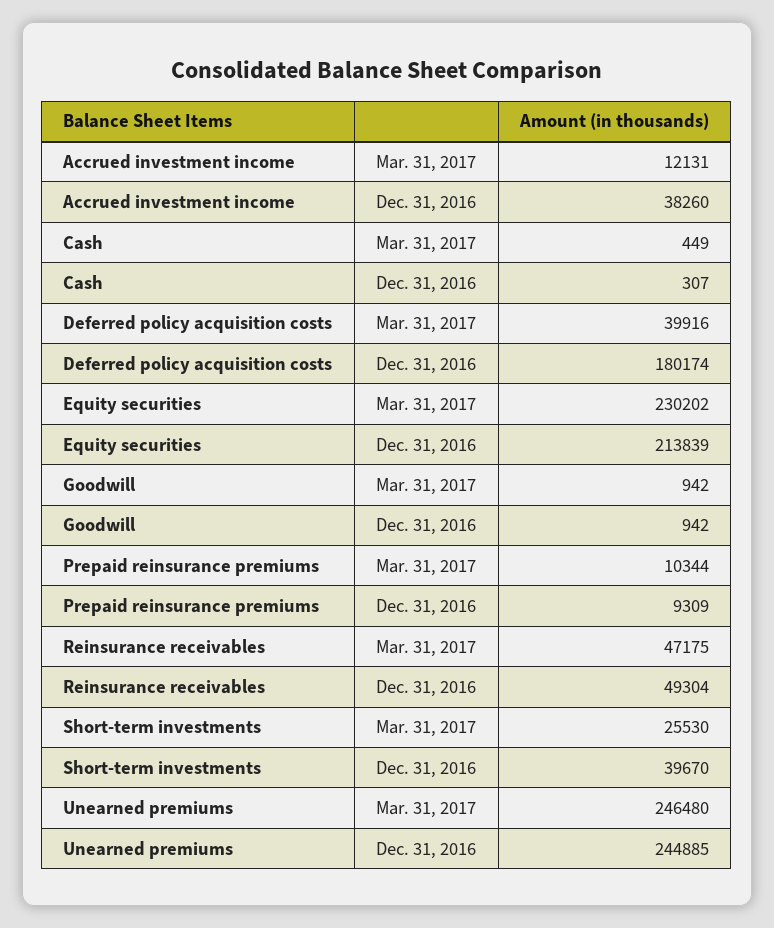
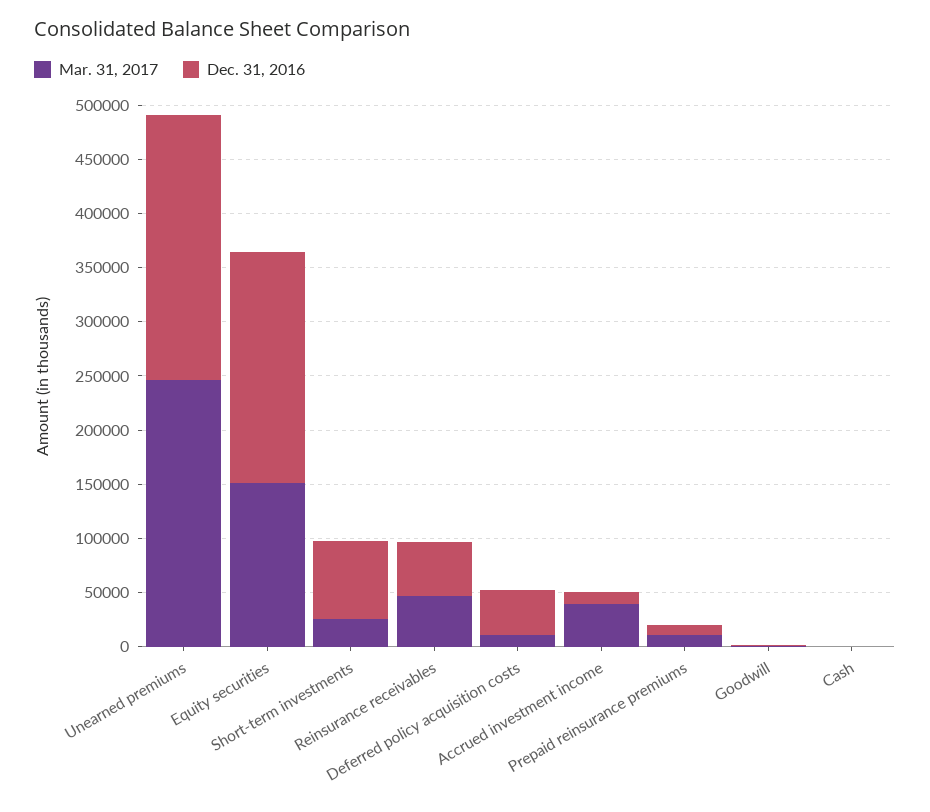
  {
    "Mar. 31, 2017": {
-     "Accrued investment income": 12131,
+     "Accrued investment income": 40000,
      "Cash": 449,
-     "Deferred policy acquisition costs": 39916,
+     "Deferred policy acquisition costs": 10000,
-     "Equity securities": 230202,
+     "Equity securities": 150000,
      "Goodwill": 942,
      "Prepaid reinsurance premiums": 10344,
      "Reinsurance receivables": 47175,
      "Short-term investments": 25530,
      "Unearned premiums": 246480
    },
    "Dec. 31, 2016": {
-     "Accrued investment income": 38260,
+     "Accrued investment income": 10000,
      "Cash": 307,
-     "Deferred policy acquisition costs": 180174,
+     "Deferred policy acquisition costs": 40000,
      "Equity securities": 213839,
      "Goodwill": 942,
      "Prepaid reinsurance premiums": 9309,
      "Reinsurance receivables": 49304,
-     "Short-term investments": 39670,
+     "Short-term investments": 70000,
      "Unearned premiums": 244885
    }
  }

